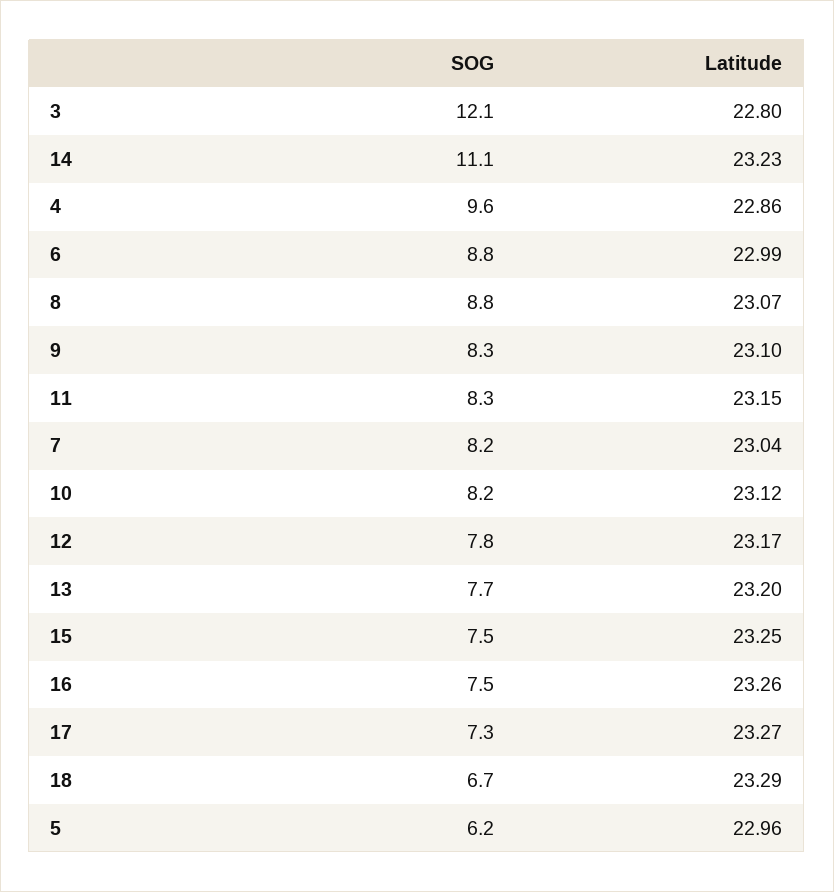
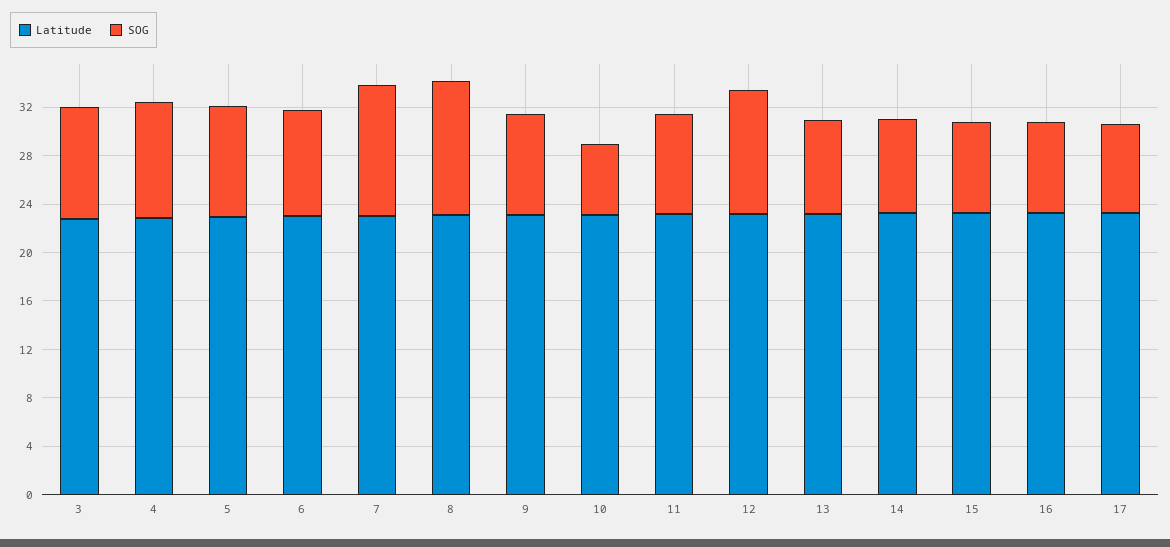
  {
    "SOG": {
-     "3": 12.1,
+     "3": 9,
-     "14": 11.1,
+     "14": 8,
      "4": 9.6,
      "6": 8.8,
-     "8": 8.8,
+     "8": 11,
      "9": 8.3,
      "11": 8.3,
-     "7": 8.2,
+     "7": 11,
-     "10": 8.2,
+     "10": 6,
-     "12": 7.8,
+     "12": 10,
      "13": 7.7,
      "15": 7.5,
      "16": 7.5,
      "17": 7.3,
-     "18": 6.7,
-     "5": 6.2
+     "5": 9
    },
    "Latitude": {
      "3": 22.8,
      "14": 23.23,
      "4": 22.86,
      "6": 22.99,
      "8": 23.07,
      "9": 23.1,
      "11": 23.15,
      "7": 23.04,
      "10": 23.12,
      "12": 23.17,
      "13": 23.2,
      "15": 23.25,
      "16": 23.26,
      "17": 23.27,
-     "18": 23.29,
      "5": 22.96
    }
  }

